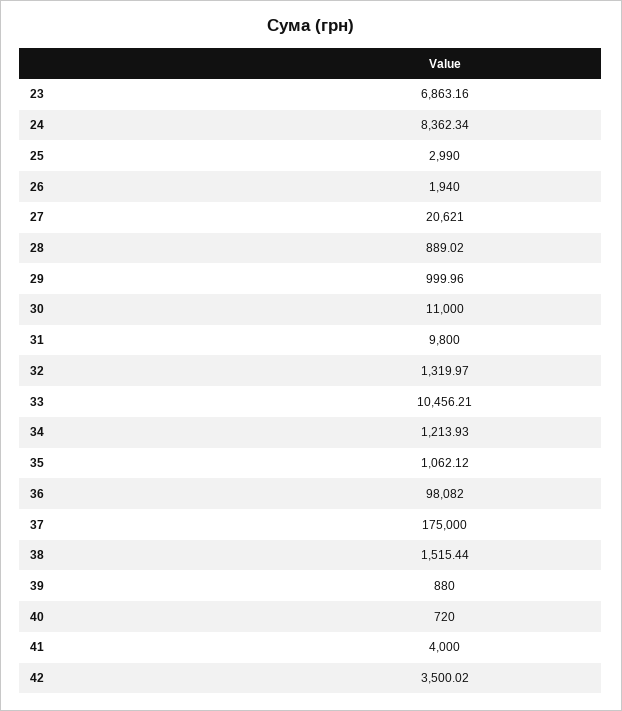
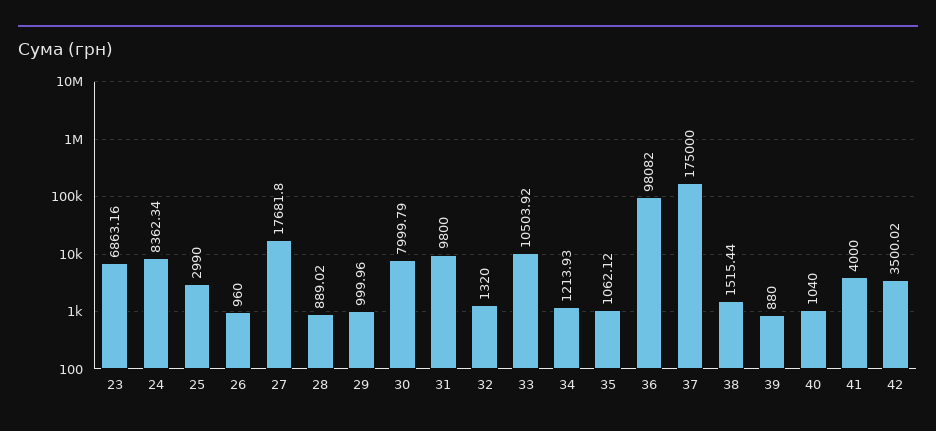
  {
    "23": 6863.16,
    "24": 8362.34,
    "25": 2990,
-   "26": 1940,
+   "26": 960,
-   "27": 20621,
+   "27": 17681.8,
    "28": 889.02,
    "29": 999.96,
-   "30": 11000,
+   "30": 7999.79,
    "31": 9800,
-   "32": 1319.97,
+   "32": 1320,
-   "33": 10456.21,
+   "33": 10503.92,
    "34": 1213.93,
    "35": 1062.12,
    "36": 98082,
    "37": 175000,
    "38": 1515.44,
    "39": 880,
-   "40": 720,
+   "40": 1040,
    "41": 4000,
    "42": 3500.02
  }

